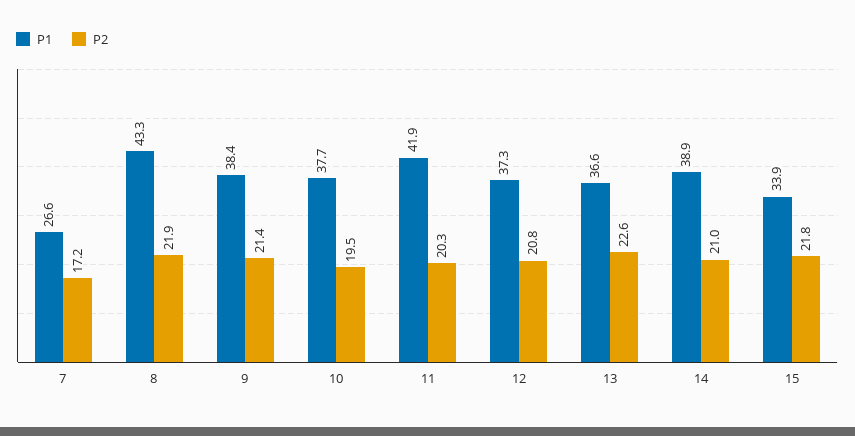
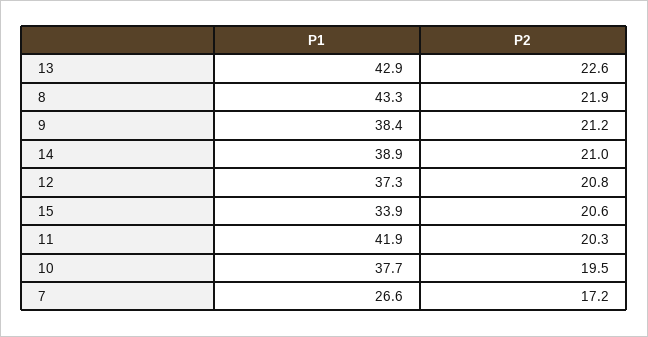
  {
    "P1": {
      "7": 26.6,
      "8": 43.3,
      "9": 38.4,
      "10": 37.7,
      "11": 41.9,
      "12": 37.3,
-     "13": 36.6,
+     "13": 42.9,
      "14": 38.9,
      "15": 33.9
    },
    "P2": {
      "7": 17.2,
      "8": 21.9,
-     "9": 21.4,
+     "9": 21.2,
      "10": 19.5,
      "11": 20.3,
      "12": 20.8,
      "13": 22.6,
      "14": 21,
-     "15": 21.8
+     "15": 20.6
    }
  }

